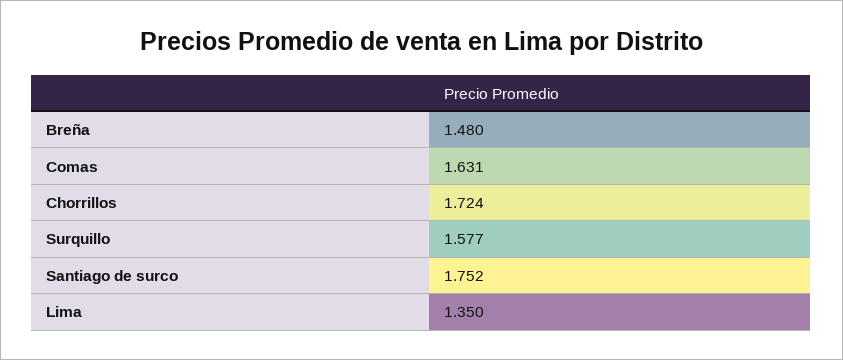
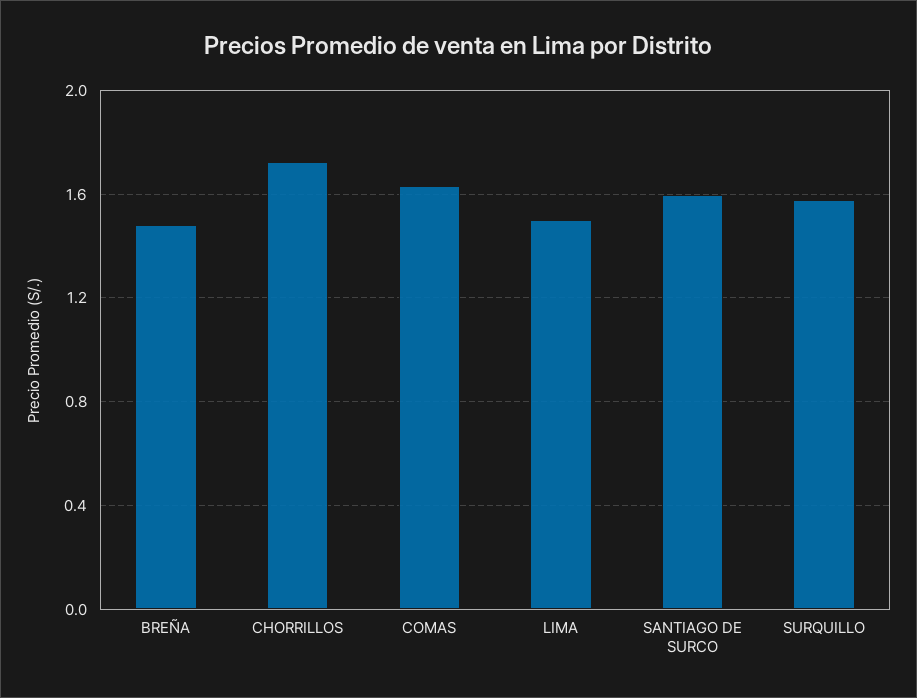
  {
    "Breña": 1.48,
    "Comas": 1.631,
    "Chorrillos": 1.724,
    "Surquillo": 1.577,
-   "Santiago de surco": 1.752,
+   "Santiago de surco": 1.6,
-   "Lima": 1.35
+   "Lima": 1.5
  }

